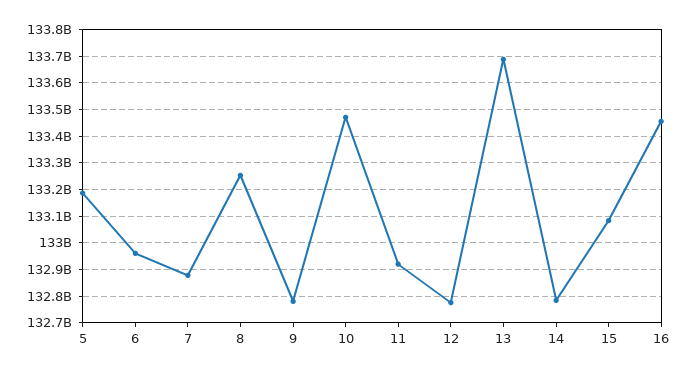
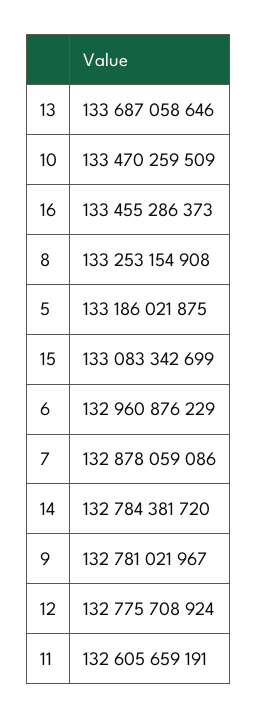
  {
    "5": 133186021875,
    "6": 132960876229,
    "7": 132878059086,
    "8": 133253154908,
    "9": 132781021967,
    "10": 133470259509,
-   "11": 132925000000,
+   "11": 132605659191,
    "12": 132775708924,
    "13": 133687058646,
    "14": 132784381720,
    "15": 133083342699,
    "16": 133455286373
  }

